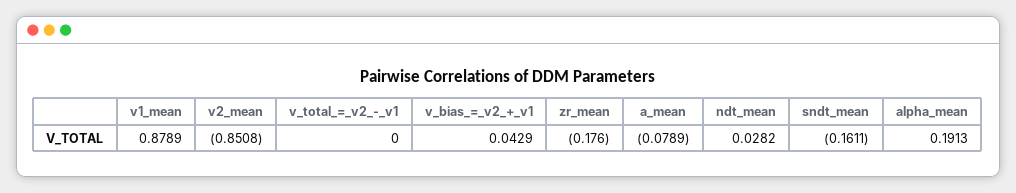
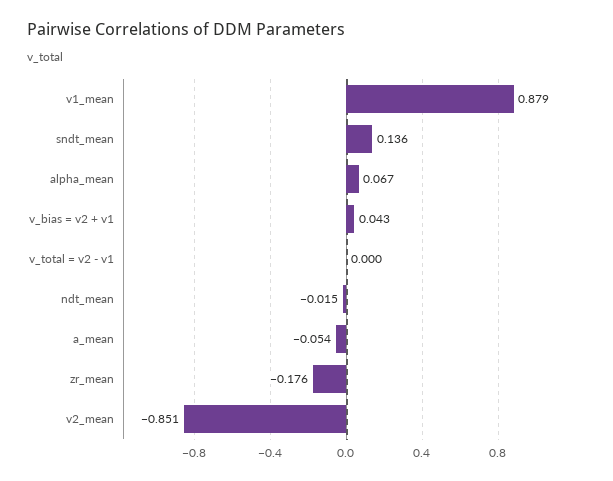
  {
    "v1_mean": 0.8789,
    "v2_mean": -0.8508,
    "v_total_=_v2_-_v1": 0,
    "v_bias_=_v2_+_v1": 0.0429,
    "zr_mean": -0.176,
-   "a_mean": -0.0789,
+   "a_mean": -0.054,
-   "ndt_mean": 0.0282,
+   "ndt_mean": -0.015,
-   "sndt_mean": -0.1611,
+   "sndt_mean": 0.136,
-   "alpha_mean": 0.1913
+   "alpha_mean": 0.067
  }

